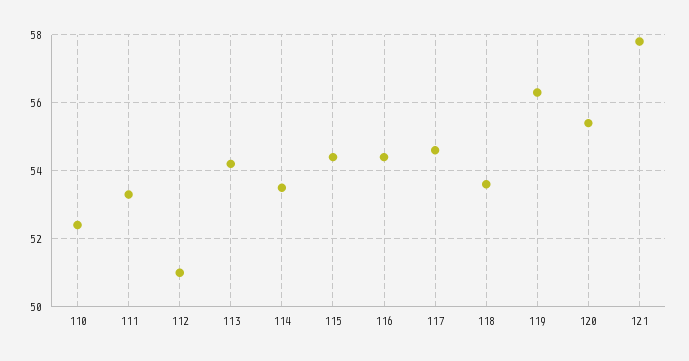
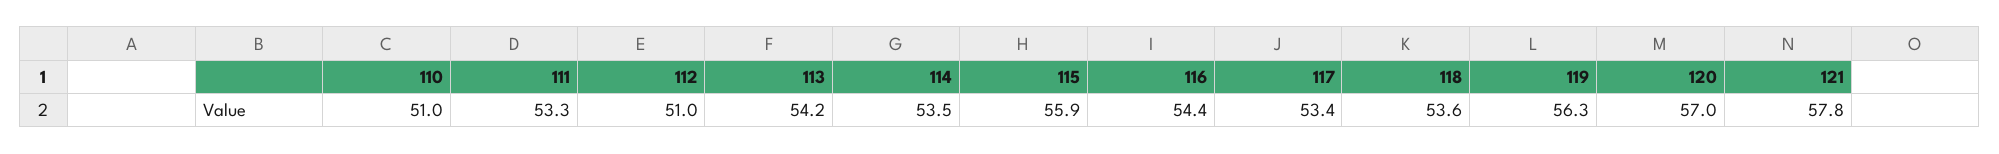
  {
-   "110": 52.5,
+   "110": 51,
    "111": 53.3,
    "112": 51,
    "113": 54.2,
    "114": 53.5,
-   "115": 54.5,
+   "115": 55.9,
    "116": 54.4,
-   "117": 54.5,
+   "117": 53.4,
    "118": 53.6,
    "119": 56.3,
-   "120": 55.5,
+   "120": 57,
    "121": 57.8
  }

